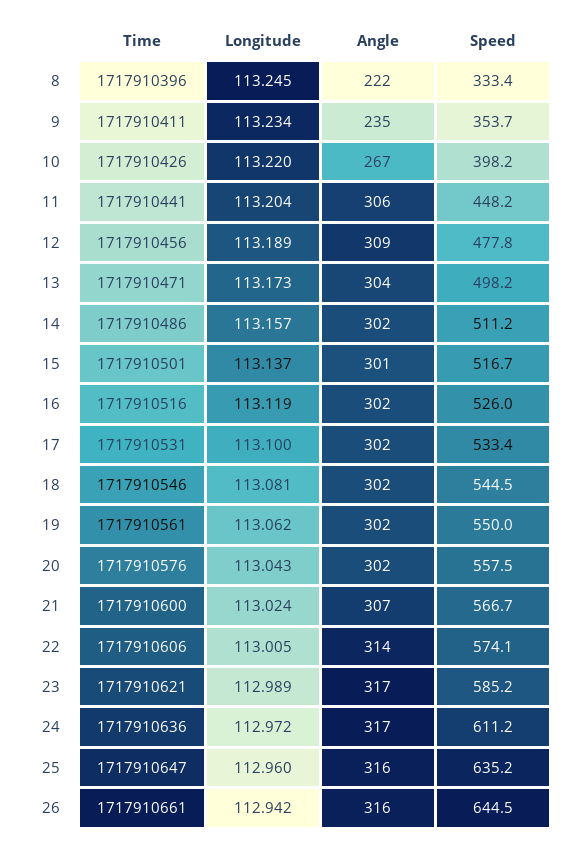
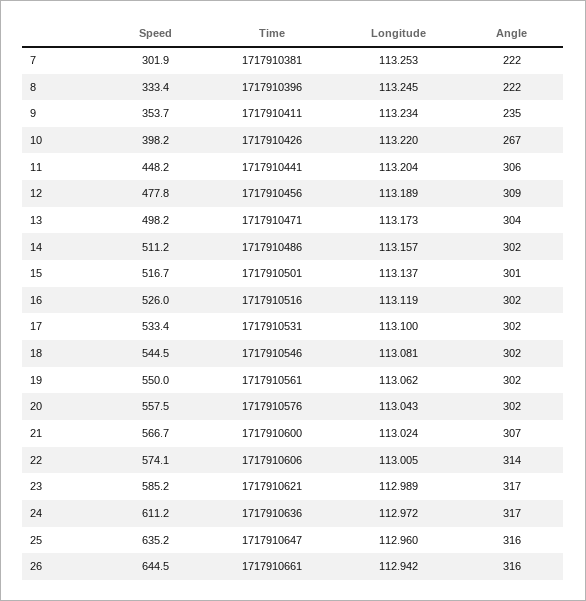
  {
    "Time": {
      "8": 1717910396,
      "9": 1717910411,
      "10": 1717910426,
      "11": 1717910441,
      "12": 1717910456,
      "13": 1717910471,
      "14": 1717910486,
      "15": 1717910501,
      "16": 1717910516,
      "17": 1717910531,
      "18": 1717910546,
      "19": 1717910561,
      "20": 1717910576,
      "21": 1717910600,
      "22": 1717910606,
      "23": 1717910621,
      "24": 1717910636,
      "25": 1717910647,
-     "26": 1717910661
+     "26": 1717910661,
+     "7": 1717910381
    },
    "Longitude": {
      "8": 113.245,
      "9": 113.234,
      "10": 113.22,
      "11": 113.204,
      "12": 113.189,
      "13": 113.173,
      "14": 113.157,
      "15": 113.137,
      "16": 113.119,
      "17": 113.1,
      "18": 113.081,
      "19": 113.062,
      "20": 113.043,
      "21": 113.024,
      "22": 113.005,
      "23": 112.989,
      "24": 112.972,
      "25": 112.96,
-     "26": 112.942
+     "26": 112.942,
+     "7": 113.253
    },
    "Angle": {
      "8": 222,
      "9": 235,
      "10": 267,
      "11": 306,
      "12": 309,
      "13": 304,
      "14": 302,
      "15": 301,
      "16": 302,
      "17": 302,
      "18": 302,
      "19": 302,
      "20": 302,
      "21": 307,
      "22": 314,
      "23": 317,
      "24": 317,
      "25": 316,
-     "26": 316
+     "26": 316,
+     "7": 222
    },
    "Speed": {
      "8": 333.4,
      "9": 353.7,
      "10": 398.2,
      "11": 448.2,
      "12": 477.8,
      "13": 498.2,
      "14": 511.2,
      "15": 516.7,
      "16": 526,
      "17": 533.4,
      "18": 544.5,
      "19": 550,
      "20": 557.5,
      "21": 566.7,
      "22": 574.1,
      "23": 585.2,
      "24": 611.2,
      "25": 635.2,
-     "26": 644.5
+     "26": 644.5,
+     "7": 301.9
    }
  }

